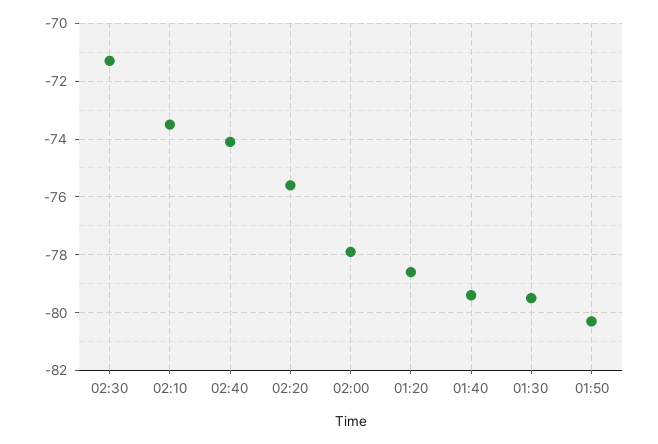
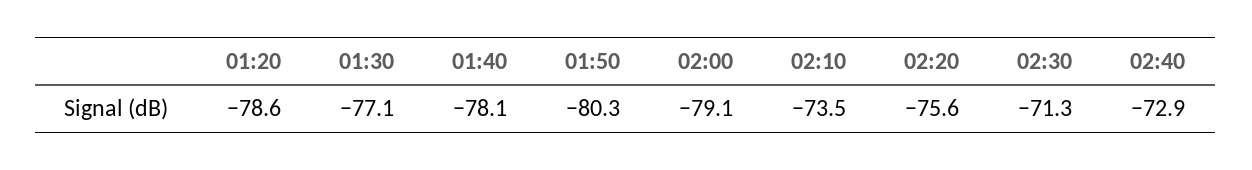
  {
    "02:30": -71.3,
    "02:10": -73.5,
-   "02:40": -74,
+   "02:40": -72.9,
    "02:20": -75.6,
-   "02:00": -78,
+   "02:00": -79.1,
    "01:20": -78.6,
-   "01:40": -79.5,
+   "01:40": -78.1,
-   "01:30": -79.5,
+   "01:30": -77.1,
    "01:50": -80.3
  }

